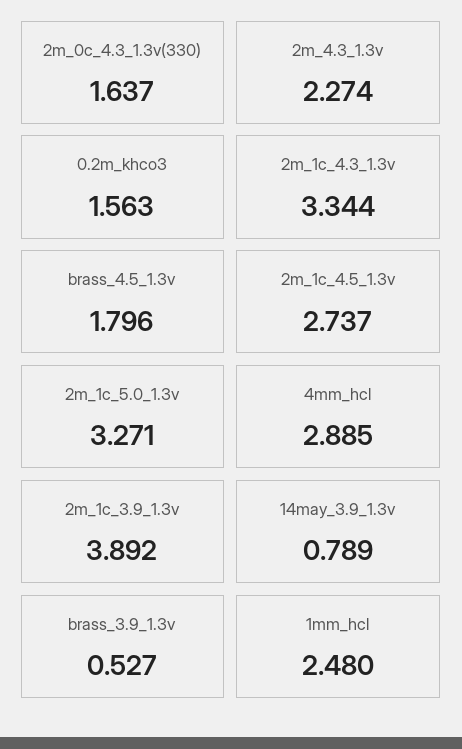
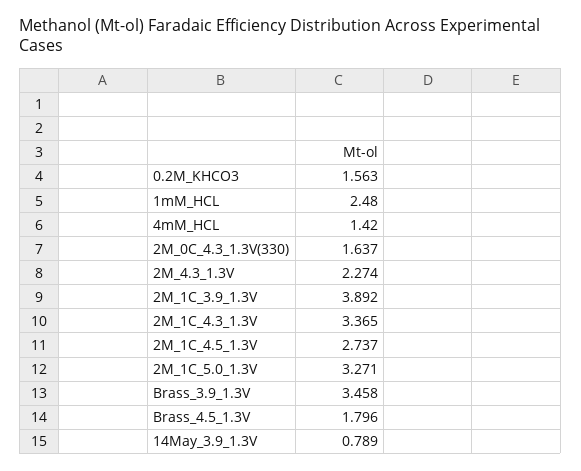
  {
    "2m_0c_4.3_1.3v(330)": 1.637,
    "2m_4.3_1.3v": 2.274,
    "0.2m_khco3": 1.563,
-   "2m_1c_4.3_1.3v": 3.344,
+   "2m_1c_4.3_1.3v": 3.365,
    "brass_4.5_1.3v": 1.796,
    "2m_1c_4.5_1.3v": 2.737,
    "2m_1c_5.0_1.3v": 3.271,
-   "4mm_hcl": 2.885,
+   "4mm_hcl": 1.42,
    "2m_1c_3.9_1.3v": 3.892,
    "14may_3.9_1.3v": 0.789,
-   "brass_3.9_1.3v": 0.527,
+   "brass_3.9_1.3v": 3.458,
    "1mm_hcl": 2.48
  }

